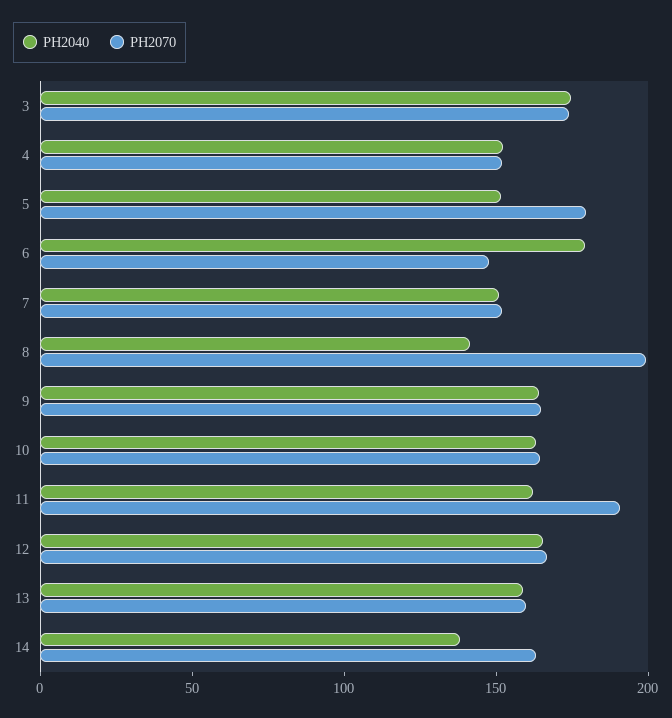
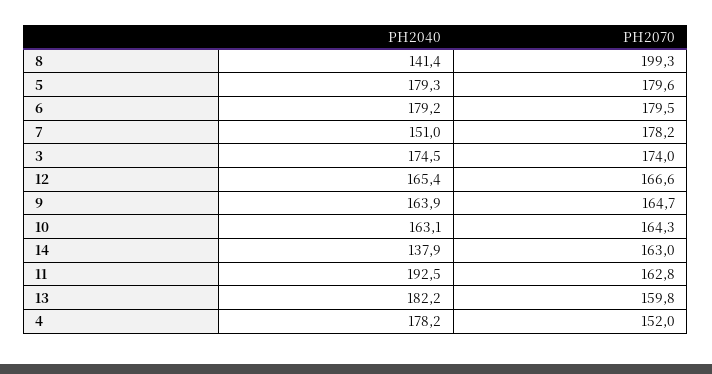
  {
    "PH2040": {
      "3": 174.5,
-     "4": 150,
+     "4": 178.2,
-     "5": 150,
+     "5": 179.3,
      "6": 179.2,
      "7": 151,
      "8": 141.4,
      "9": 163.9,
      "10": 163.1,
-     "11": 160,
+     "11": 192.5,
      "12": 165.4,
-     "13": 160,
+     "13": 182.2,
      "14": 137.9
    },
    "PH2070": {
      "3": 174,
      "4": 152,
      "5": 179.6,
-     "6": 150,
+     "6": 179.5,
-     "7": 150,
+     "7": 178.2,
      "8": 199.3,
      "9": 164.7,
      "10": 164.3,
-     "11": 190,
+     "11": 162.8,
      "12": 166.6,
      "13": 159.8,
      "14": 163
    }
  }

